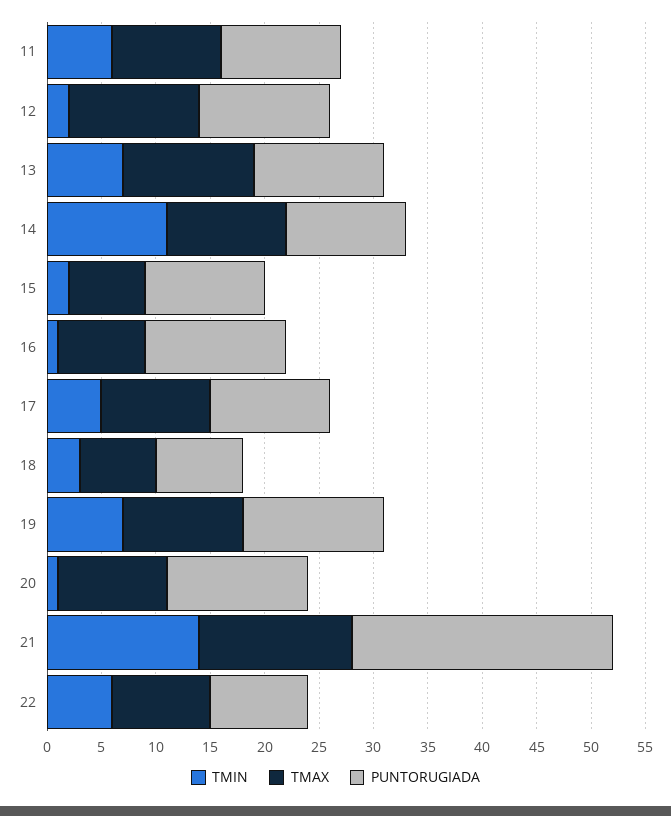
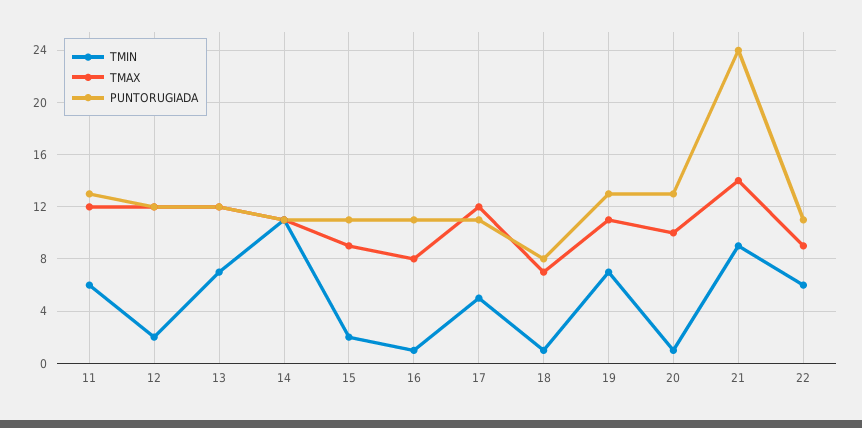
  {
    "TMIN": {
      "11": 6,
      "12": 2,
      "13": 7,
      "14": 11,
      "15": 2,
      "16": 1,
      "17": 5,
-     "18": 3,
+     "18": 1,
      "19": 7,
      "20": 1,
-     "21": 14,
+     "21": 9,
      "22": 6
    },
    "TMAX": {
-     "11": 10,
+     "11": 12,
      "12": 12,
      "13": 12,
      "14": 11,
-     "15": 7,
+     "15": 9,
      "16": 8,
-     "17": 10,
+     "17": 12,
      "18": 7,
      "19": 11,
      "20": 10,
      "21": 14,
      "22": 9
    },
    "PUNTORUGIADA": {
-     "11": 11,
+     "11": 13,
      "12": 12,
      "13": 12,
      "14": 11,
      "15": 11,
-     "16": 13,
+     "16": 11,
      "17": 11,
      "18": 8,
      "19": 13,
      "20": 13,
      "21": 24,
-     "22": 9
+     "22": 11
    }
  }

